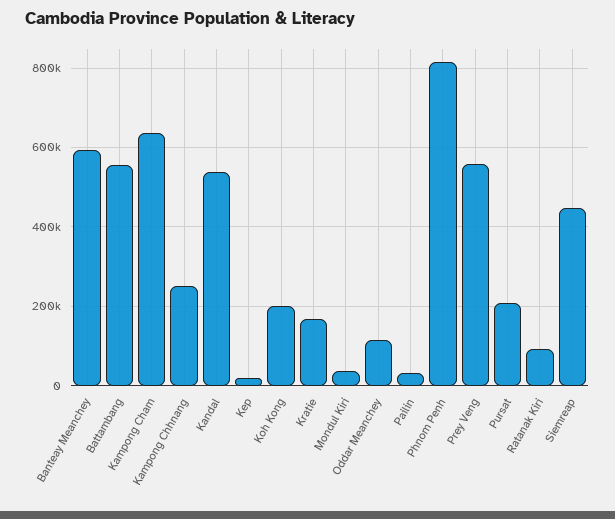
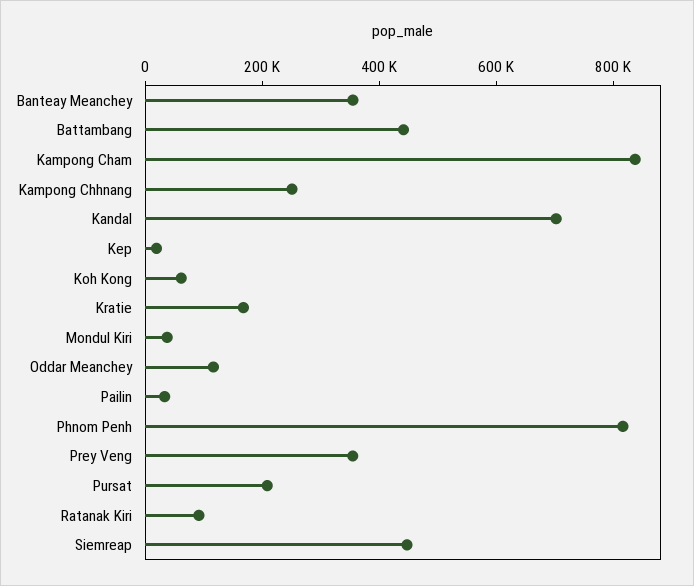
  {
-   "Banteay Meanchey": 600000,
+   "Banteay Meanchey": 350000,
-   "Battambang": 560000,
+   "Battambang": 450000,
-   "Kampong Cham": 640000,
+   "Kampong Cham": 850000,
    "Kampong Chhnang": 260000,
-   "Kandal": 540000,
+   "Kandal": 700000,
    "Kep": 20000,
-   "Koh Kong": 200000,
+   "Koh Kong": 50000,
    "Kratie": 160000,
    "Mondul Kiri": 40000,
    "Oddar Meanchey": 120000,
    "Pailin": 40000,
    "Phnom Penh": 820000,
-   "Prey Veng": 560000,
+   "Prey Veng": 350000,
    "Pursat": 200000,
    "Ratanak Kiri": 100000,
    "Siemreap": 440000
  }

